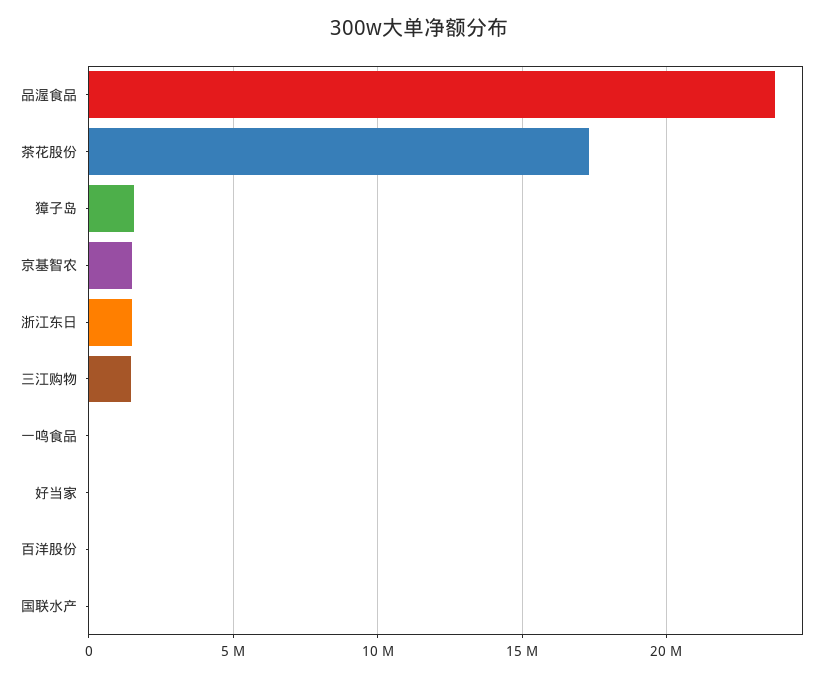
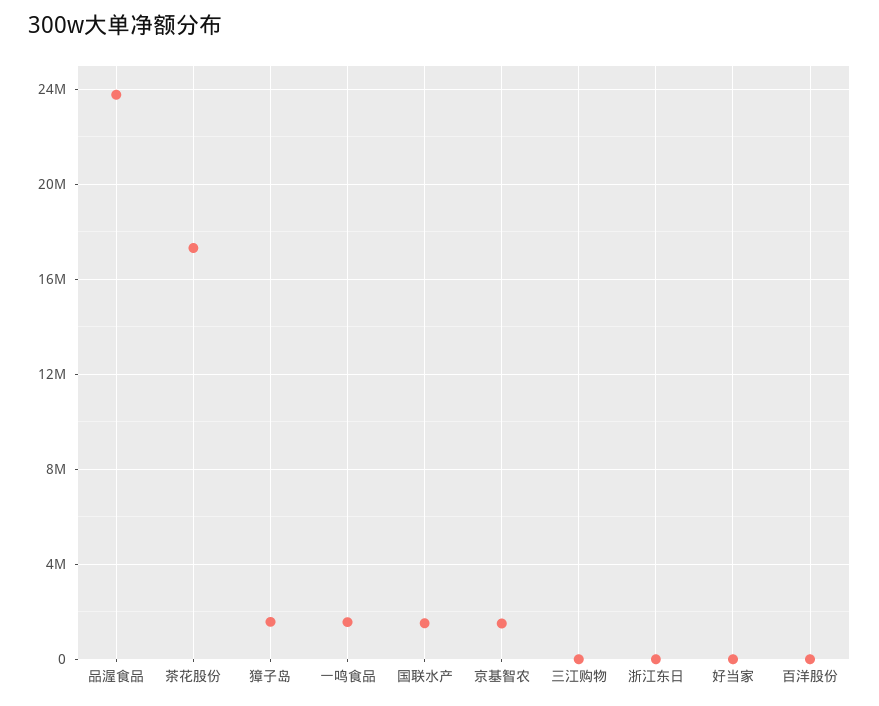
  {
    "品渥食品": 24000000,
    "茶花股份": 17500000,
    "獐子岛": 1500000,
    "京基智农": 1500000,
-   "浙江东日": 1500000,
+   "浙江东日": 0,
-   "三江购物": 1500000,
+   "三江购物": 0,
-   "一鸣食品": 0,
+   "一鸣食品": 1500000,
    "好当家": 0,
    "百洋股份": 0,
-   "国联水产": 0
+   "国联水产": 1500000
  }

